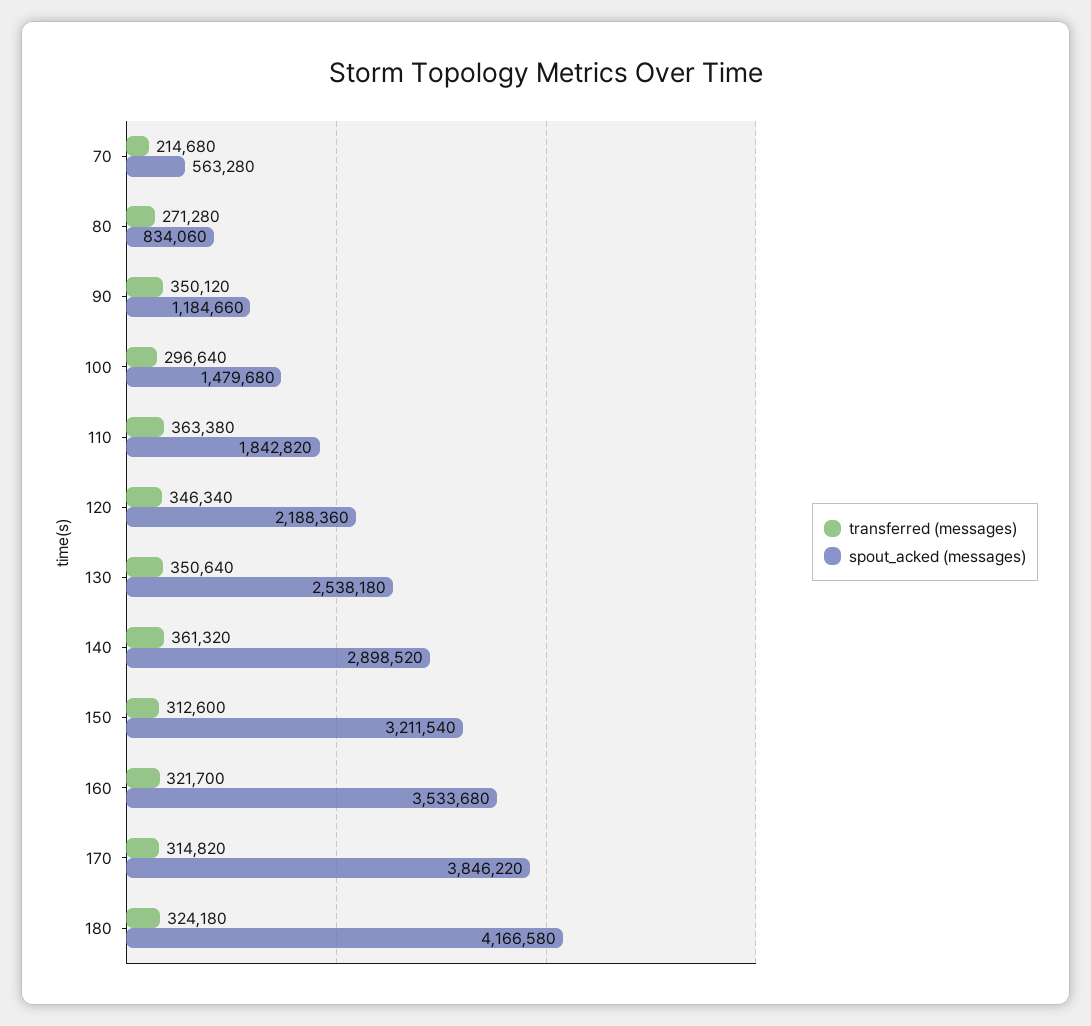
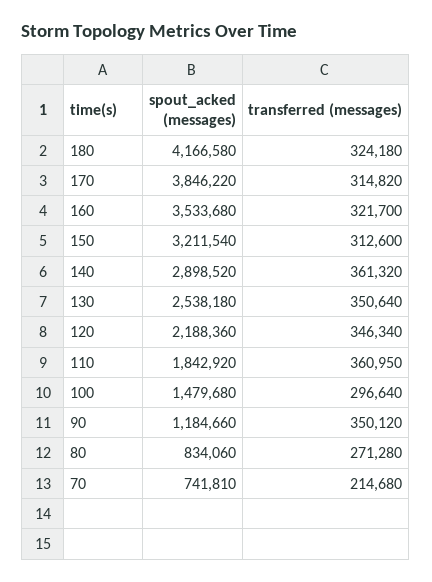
  {
    "transferred (messages)": {
      "70": 214680,
      "80": 271280,
      "90": 350120,
      "100": 296640,
-     "110": 363380,
+     "110": 360950,
      "120": 346340,
      "130": 350640,
      "140": 361320,
      "150": 312600,
      "160": 321700,
      "170": 314820,
      "180": 324180
    },
    "spout_acked (messages)": {
-     "70": 563280,
+     "70": 741810,
      "80": 834060,
      "90": 1184660,
      "100": 1479680,
-     "110": 1842820,
+     "110": 1842920,
      "120": 2188360,
      "130": 2538180,
      "140": 2898520,
      "150": 3211540,
      "160": 3533680,
      "170": 3846220,
      "180": 4166580
    }
  }

